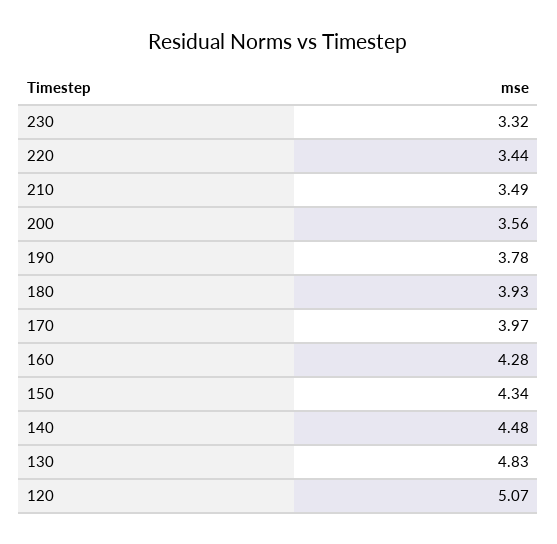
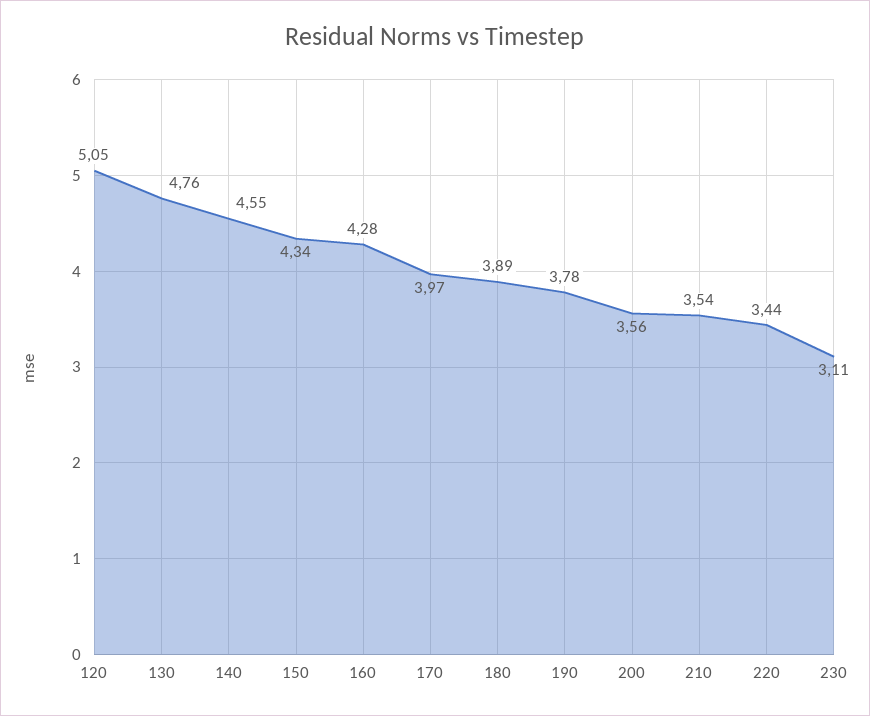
  {
-   "230": 3.32,
+   "230": 3.11,
    "220": 3.44,
-   "210": 3.49,
+   "210": 3.54,
    "200": 3.56,
    "190": 3.78,
-   "180": 3.93,
+   "180": 3.89,
    "170": 3.97,
    "160": 4.28,
    "150": 4.34,
-   "140": 4.48,
+   "140": 4.55,
-   "130": 4.83,
+   "130": 4.76,
-   "120": 5.07
+   "120": 5.05
  }

